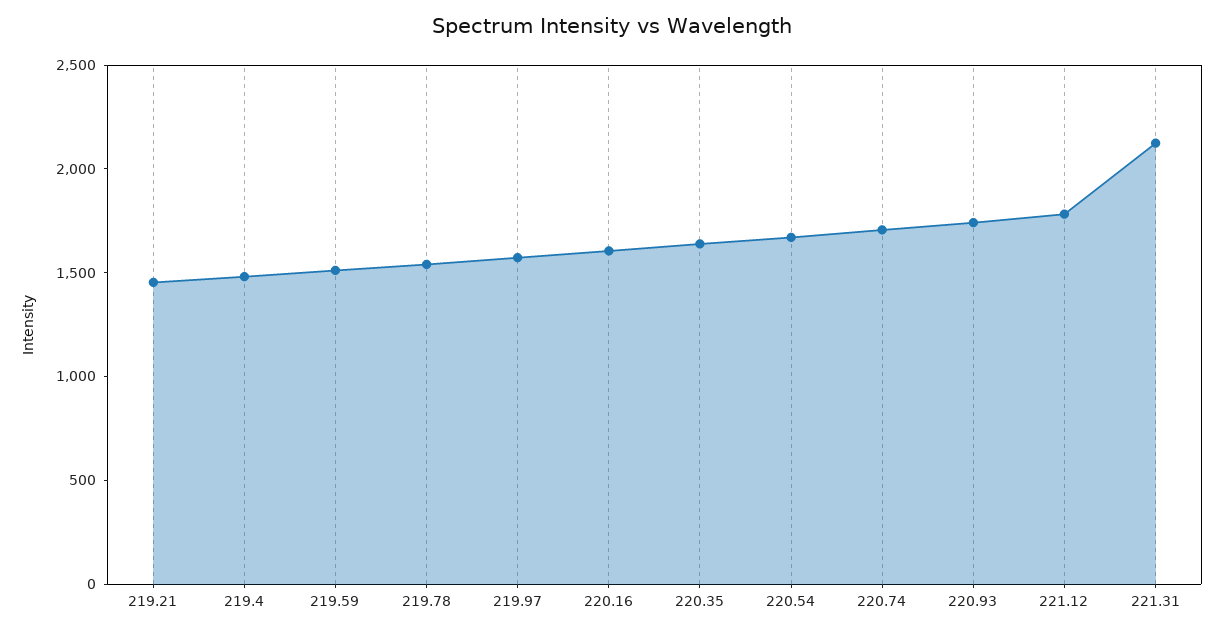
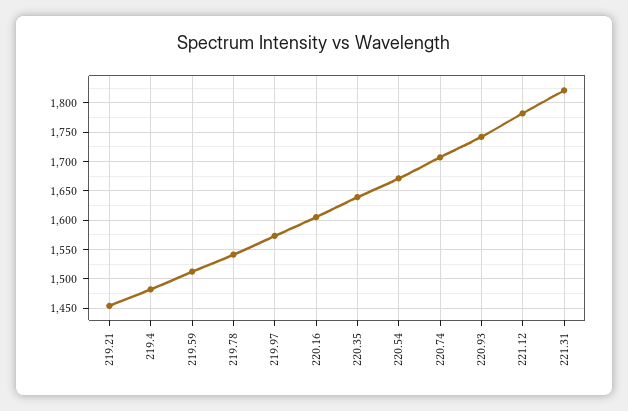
  {
    "219.21": 1450,
    "219.4": 1475,
    "219.59": 1500,
    "219.78": 1550,
    "219.97": 1575,
    "220.16": 1600,
    "220.35": 1650,
    "220.54": 1675,
    "220.74": 1700,
    "220.93": 1750,
    "221.12": 1775,
-   "221.31": 2100
+   "221.31": 1825
  }

